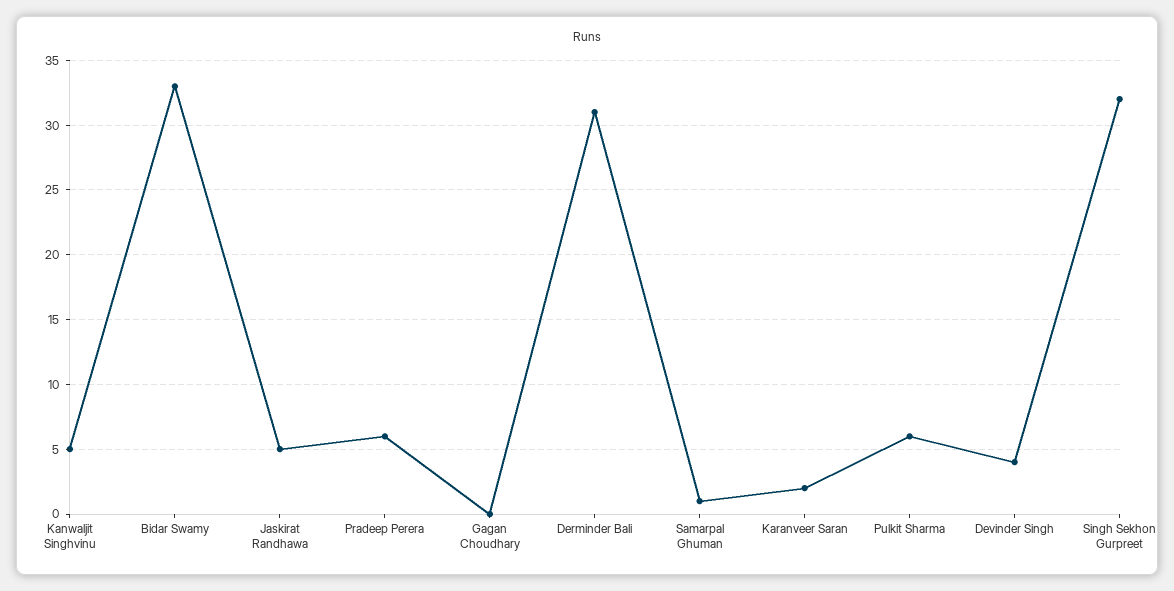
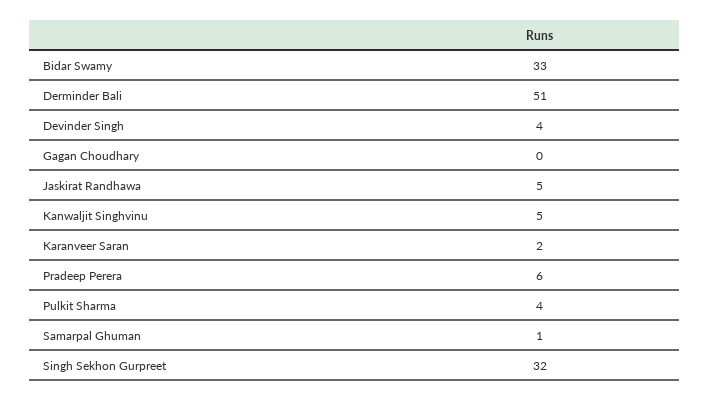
  {
    "Kanwaljit Singhvinu": 5,
    "Bidar Swamy": 33,
    "Jaskirat Randhawa": 5,
    "Pradeep Perera": 6,
    "Gagan Choudhary": 0,
-   "Derminder Bali": 31,
+   "Derminder Bali": 51,
    "Samarpal Ghuman": 1,
    "Karanveer Saran": 2,
-   "Pulkit Sharma": 6,
+   "Pulkit Sharma": 4,
    "Devinder Singh": 4,
    "Singh Sekhon Gurpreet": 32
  }

